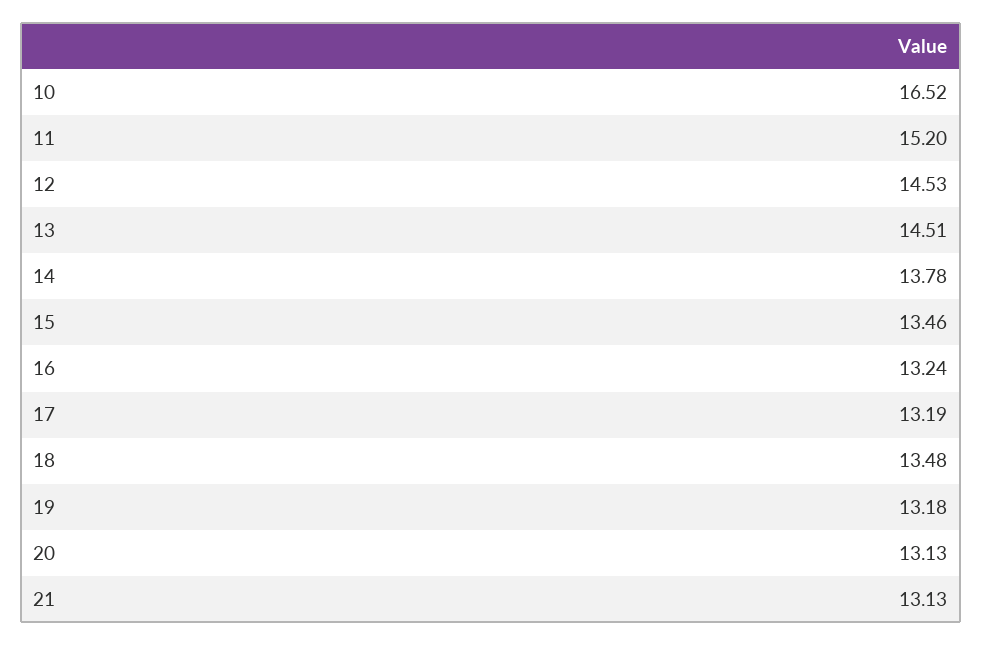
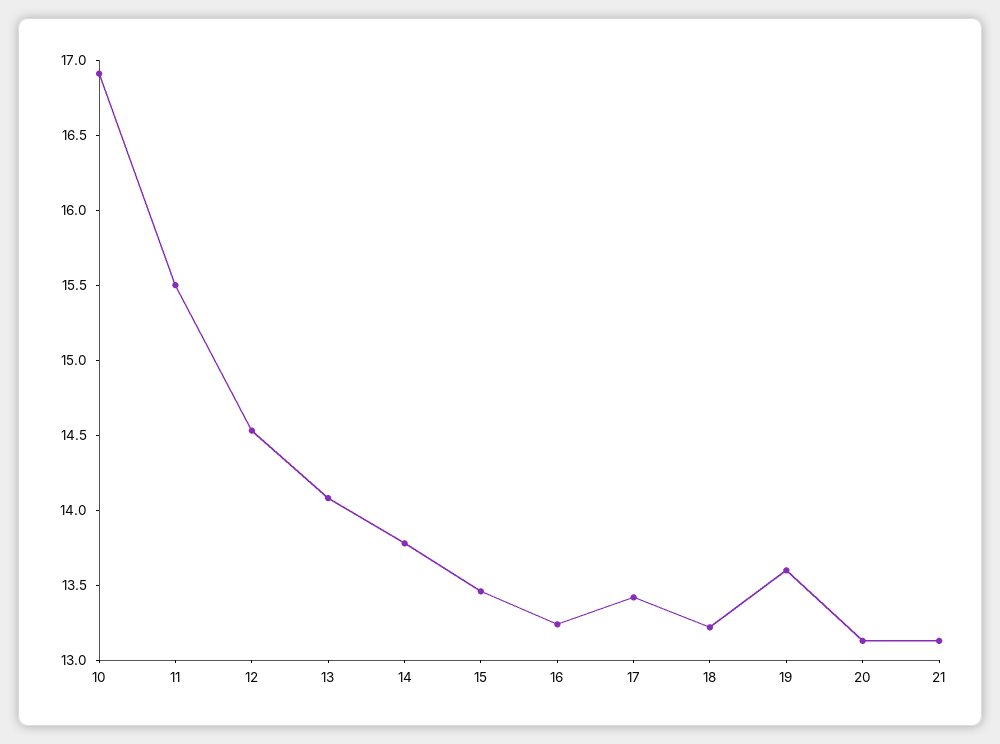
  {
-   "10": 16.52,
+   "10": 16.9,
-   "11": 15.2,
+   "11": 15.5,
    "12": 14.53,
-   "13": 14.51,
+   "13": 14.1,
    "14": 13.78,
    "15": 13.46,
    "16": 13.24,
-   "17": 13.19,
+   "17": 13.4,
-   "18": 13.48,
+   "18": 13.2,
-   "19": 13.18,
+   "19": 13.6,
    "20": 13.13,
    "21": 13.13
  }

